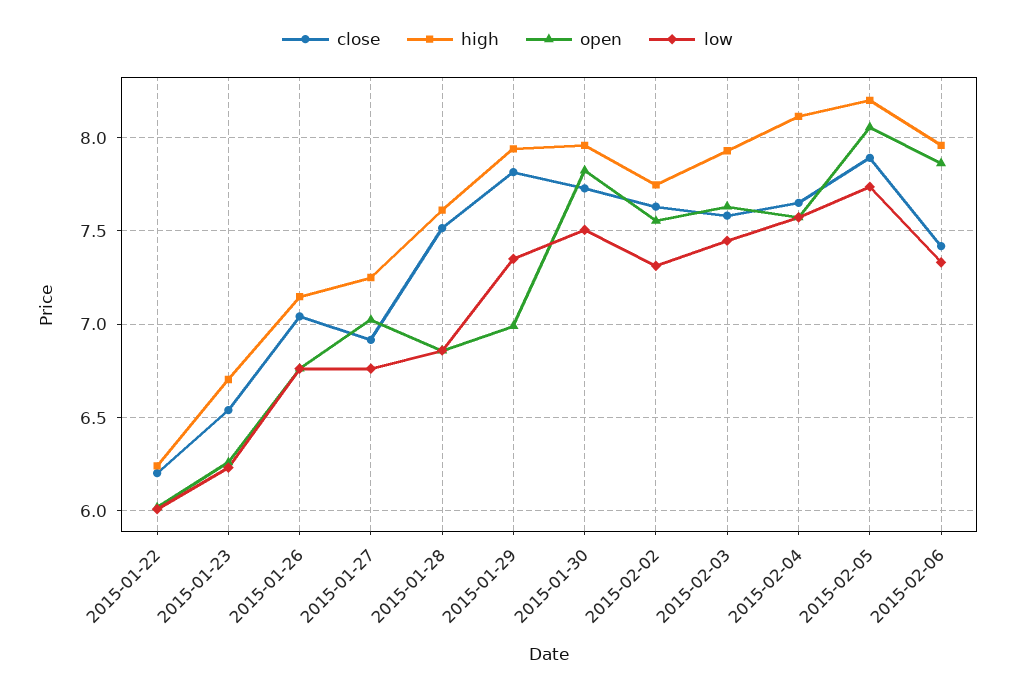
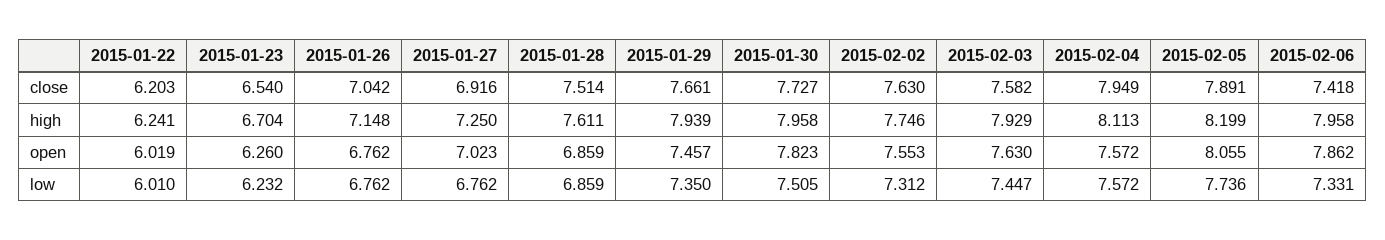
  {
    "close": {
      "2015-01-22": 6.203,
      "2015-01-23": 6.54,
      "2015-01-26": 7.042,
      "2015-01-27": 6.916,
      "2015-01-28": 7.514,
-     "2015-01-29": 7.8,
+     "2015-01-29": 7.661,
      "2015-01-30": 7.727,
      "2015-02-02": 7.63,
      "2015-02-03": 7.582,
-     "2015-02-04": 7.65,
+     "2015-02-04": 7.949,
      "2015-02-05": 7.891,
      "2015-02-06": 7.418
    },
    "high": {
      "2015-01-22": 6.241,
      "2015-01-23": 6.704,
      "2015-01-26": 7.148,
      "2015-01-27": 7.25,
      "2015-01-28": 7.611,
      "2015-01-29": 7.939,
      "2015-01-30": 7.958,
      "2015-02-02": 7.746,
      "2015-02-03": 7.929,
      "2015-02-04": 8.113,
      "2015-02-05": 8.199,
      "2015-02-06": 7.958
    },
    "open": {
      "2015-01-22": 6.019,
      "2015-01-23": 6.26,
      "2015-01-26": 6.762,
      "2015-01-27": 7.023,
      "2015-01-28": 6.859,
-     "2015-01-29": 7,
+     "2015-01-29": 7.457,
      "2015-01-30": 7.823,
      "2015-02-02": 7.553,
      "2015-02-03": 7.63,
      "2015-02-04": 7.572,
      "2015-02-05": 8.055,
      "2015-02-06": 7.862
    },
    "low": {
      "2015-01-22": 6.01,
      "2015-01-23": 6.232,
      "2015-01-26": 6.762,
      "2015-01-27": 6.762,
      "2015-01-28": 6.859,
      "2015-01-29": 7.35,
      "2015-01-30": 7.505,
      "2015-02-02": 7.312,
      "2015-02-03": 7.447,
      "2015-02-04": 7.572,
      "2015-02-05": 7.736,
      "2015-02-06": 7.331
    }
  }

